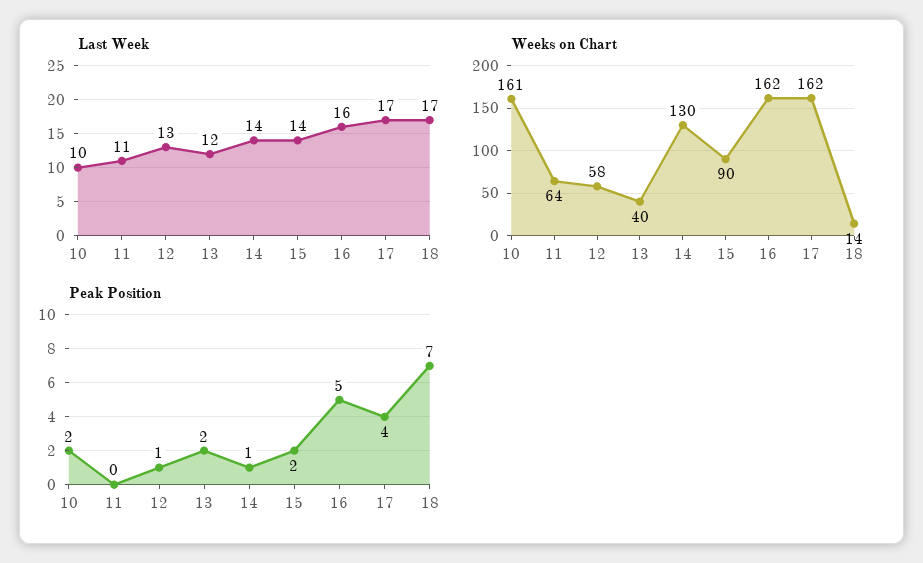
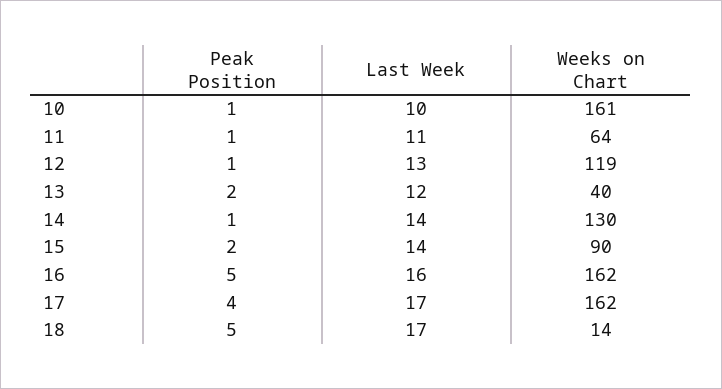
  {
    "Last Week": {
      "10": 10,
      "11": 11,
      "12": 13,
      "13": 12,
      "14": 14,
      "15": 14,
      "16": 16,
      "17": 17,
      "18": 17
    },
    "Weeks on Chart": {
      "10": 161,
      "11": 64,
-     "12": 58,
+     "12": 119,
      "13": 40,
      "14": 130,
      "15": 90,
      "16": 162,
      "17": 162,
      "18": 14
    },
    "Peak Position": {
-     "10": 2,
+     "10": 1,
-     "11": 0,
+     "11": 1,
      "12": 1,
      "13": 2,
      "14": 1,
      "15": 2,
      "16": 5,
      "17": 4,
-     "18": 7
+     "18": 5
    }
  }

